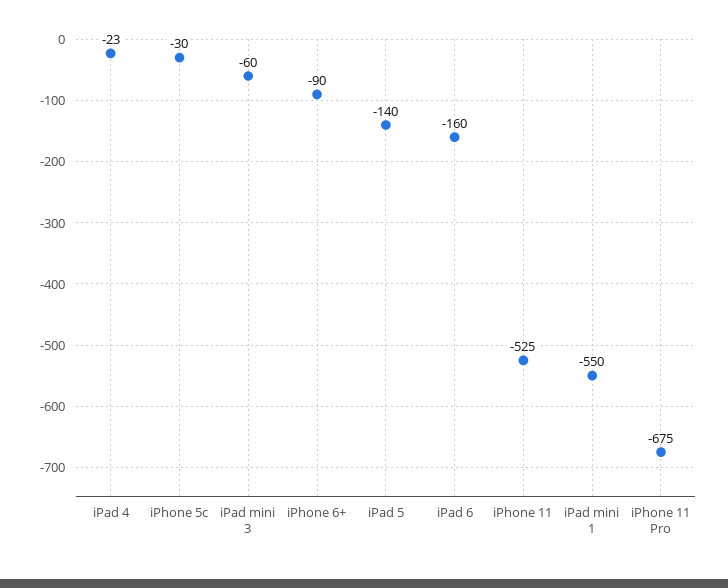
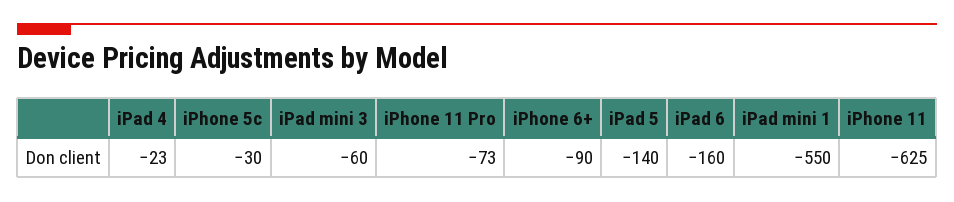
  {
    "iPad 4": -23,
    "iPhone 5c": -30,
    "iPad mini 3": -60,
    "iPhone 6+": -90,
    "iPad 5": -140,
    "iPad 6": -160,
-   "iPhone 11": -525,
+   "iPhone 11": -625,
    "iPad mini 1": -550,
-   "iPhone 11 Pro": -675
+   "iPhone 11 Pro": -73
  }

